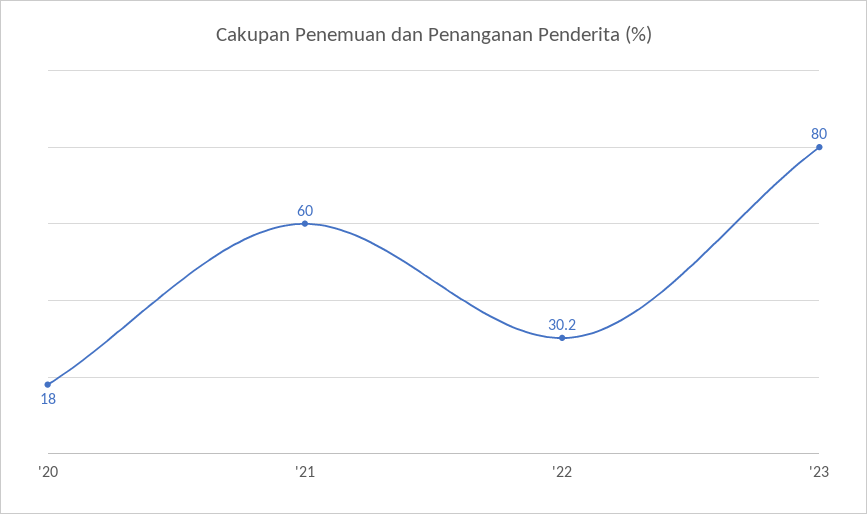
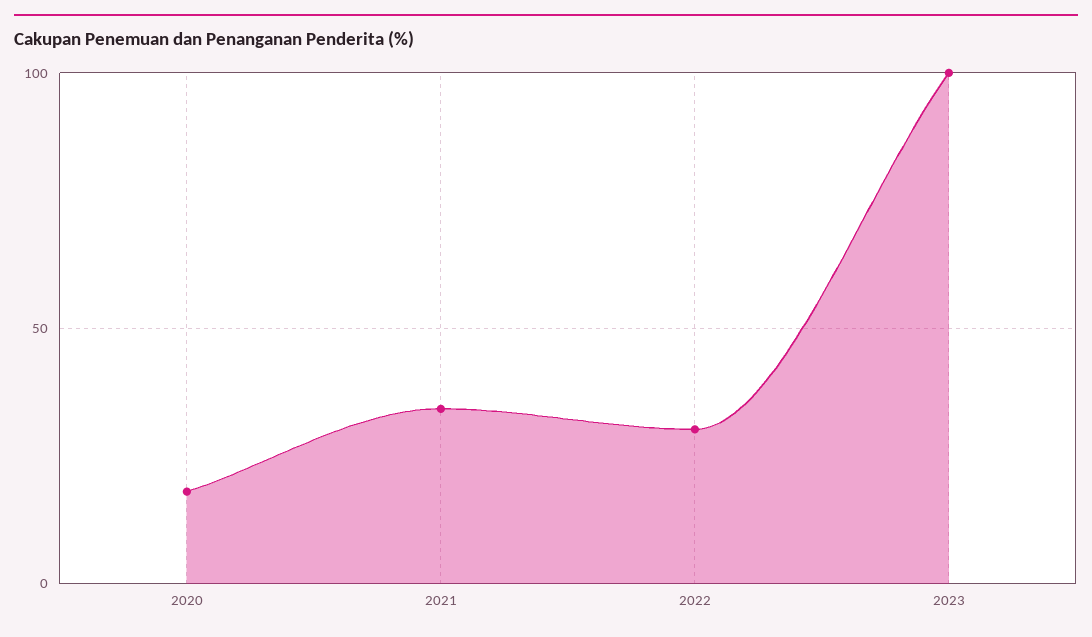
  {
    "'20": 18,
-   "'21": 60,
+   "'21": 35,
    "'22": 30.2,
-   "'23": 80
+   "'23": 100
  }

